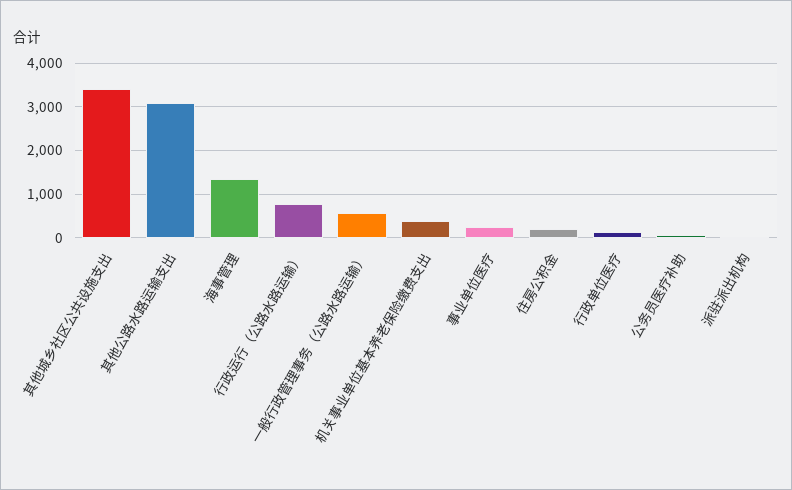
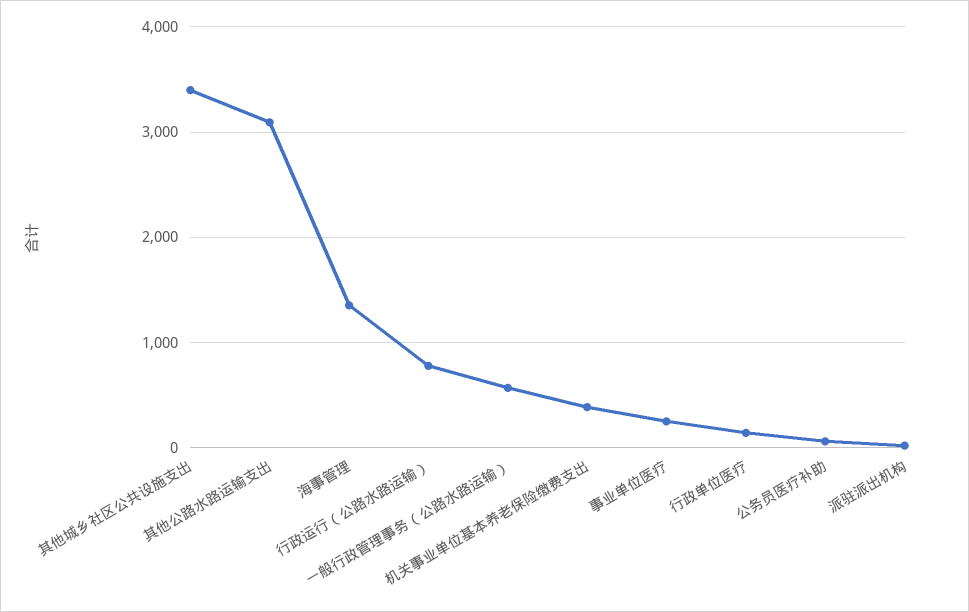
  {
    "其他城乡社区公共设施支出": 3400,
    "其他公路水路运输支出": 3100,
    "海事管理": 1400,
    "行政运行（公路水路运输）": 800,
    "一般行政管理事务（公路水路运输）": 600,
    "机关事业单位基本养老保险缴费支出": 400,
    "事业单位医疗": 300,
-   "住房公积金": 200,
    "行政单位医疗": 100,
    "公务员医疗补助": 100,
    "派驻派出机构": 0
  }

